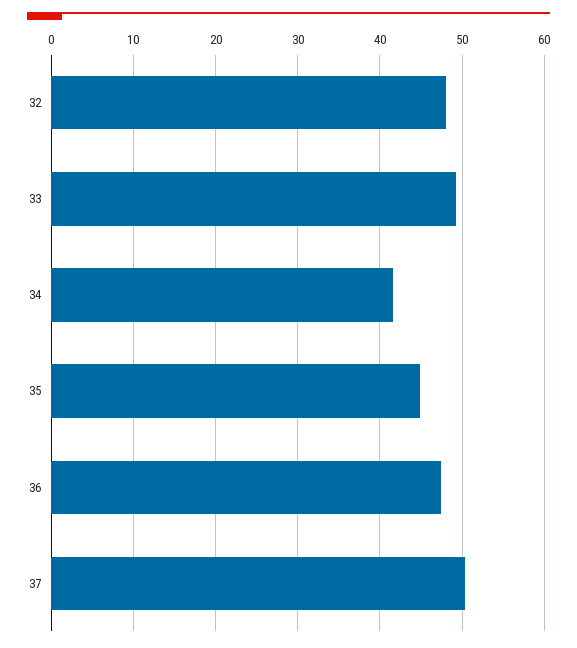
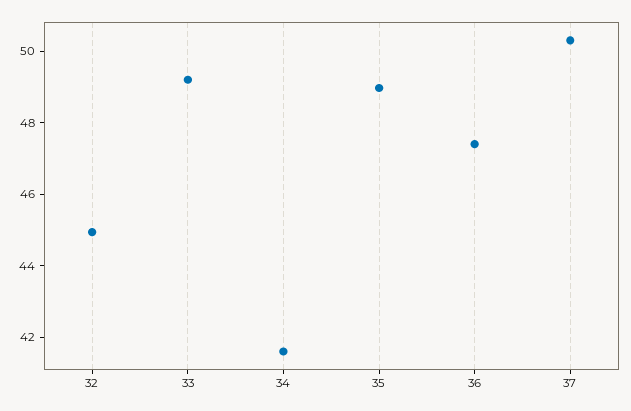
  {
-   "32": 48,
+   "32": 45,
    "33": 49,
    "34": 41.5,
-   "35": 45,
+   "35": 49,
    "36": 47.5,
    "37": 50.5
  }

